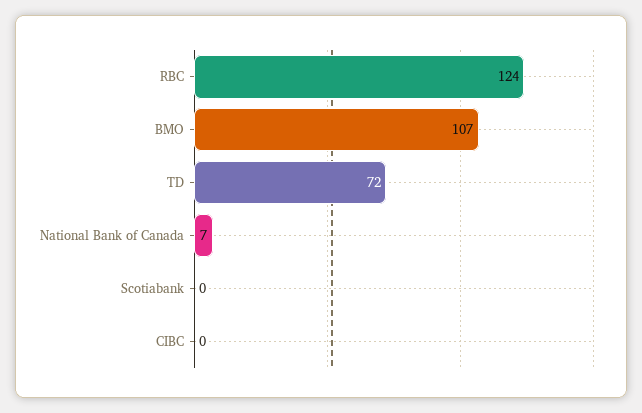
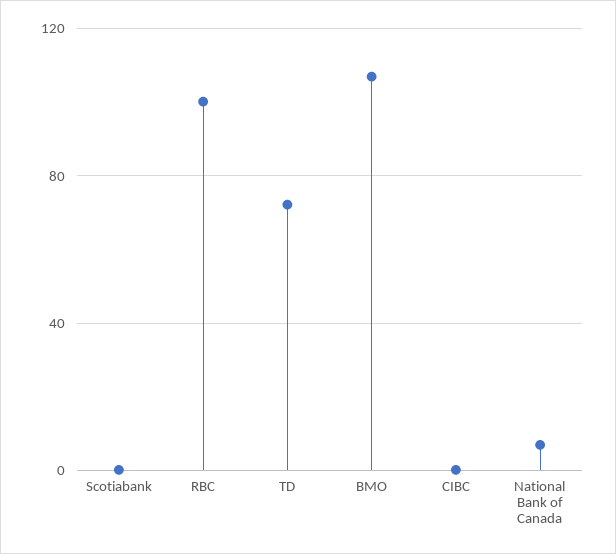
  {
-   "RBC": 124,
+   "RBC": 100,
    "BMO": 107,
    "TD": 72,
    "National Bank of Canada": 7,
    "Scotiabank": 0,
    "CIBC": 0
  }

